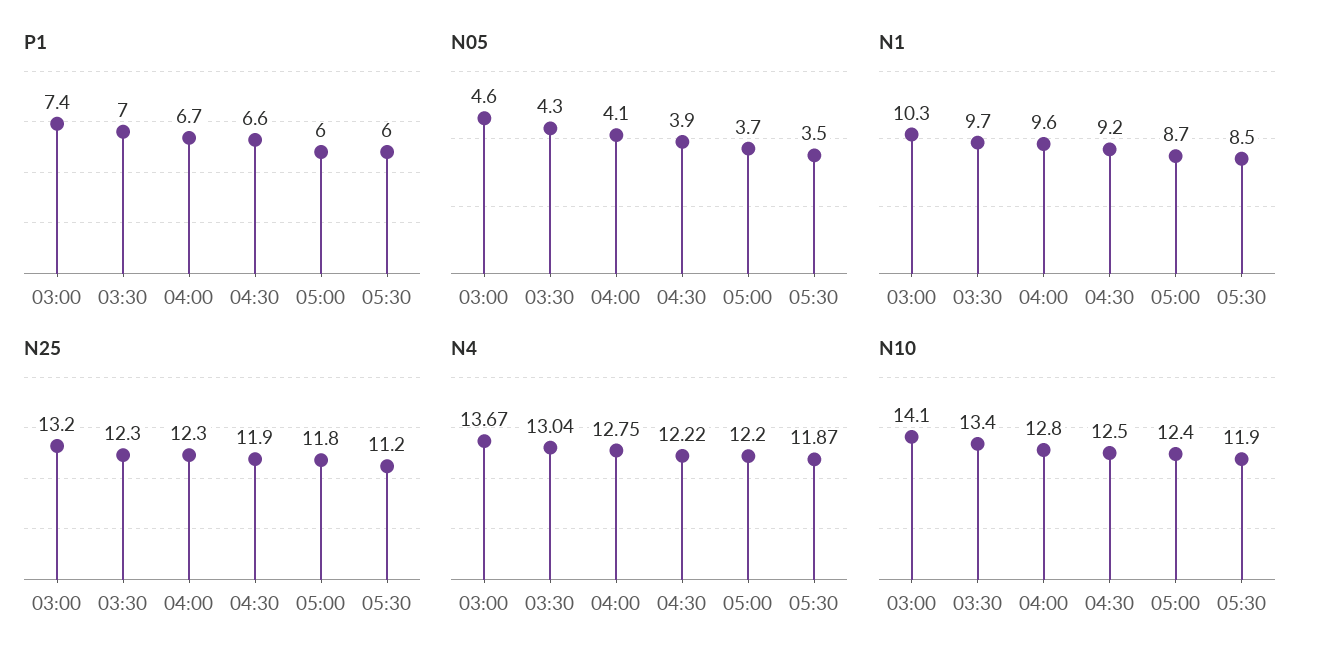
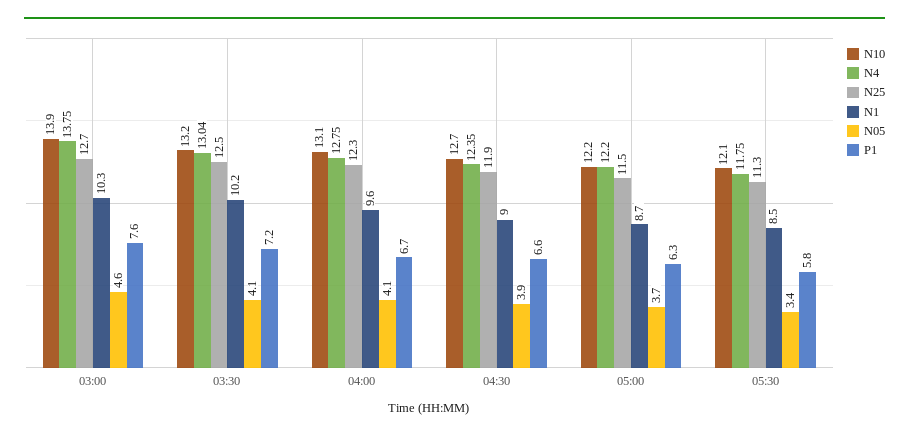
  {
    "P1": {
-     "03:00": 7.4,
+     "03:00": 7.6,
-     "03:30": 7,
+     "03:30": 7.2,
      "04:00": 6.7,
      "04:30": 6.6,
-     "05:00": 6,
+     "05:00": 6.3,
-     "05:30": 6
+     "05:30": 5.8
    },
    "N05": {
      "03:00": 4.6,
-     "03:30": 4.3,
+     "03:30": 4.1,
      "04:00": 4.1,
      "04:30": 3.9,
      "05:00": 3.7,
-     "05:30": 3.5
+     "05:30": 3.4
    },
    "N1": {
      "03:00": 10.3,
-     "03:30": 9.7,
+     "03:30": 10.2,
      "04:00": 9.6,
-     "04:30": 9.2,
+     "04:30": 9,
      "05:00": 8.7,
      "05:30": 8.5
    },
    "N25": {
-     "03:00": 13.2,
+     "03:00": 12.7,
-     "03:30": 12.3,
+     "03:30": 12.5,
      "04:00": 12.3,
      "04:30": 11.9,
-     "05:00": 11.8,
+     "05:00": 11.5,
-     "05:30": 11.2
+     "05:30": 11.3
    },
    "N4": {
-     "03:00": 13.67,
+     "03:00": 13.75,
      "03:30": 13.04,
      "04:00": 12.75,
-     "04:30": 12.22,
+     "04:30": 12.35,
      "05:00": 12.2,
-     "05:30": 11.87
+     "05:30": 11.75
    },
    "N10": {
-     "03:00": 14.1,
+     "03:00": 13.9,
-     "03:30": 13.4,
+     "03:30": 13.2,
-     "04:00": 12.8,
+     "04:00": 13.1,
-     "04:30": 12.5,
+     "04:30": 12.7,
-     "05:00": 12.4,
+     "05:00": 12.2,
-     "05:30": 11.9
+     "05:30": 12.1
    }
  }

